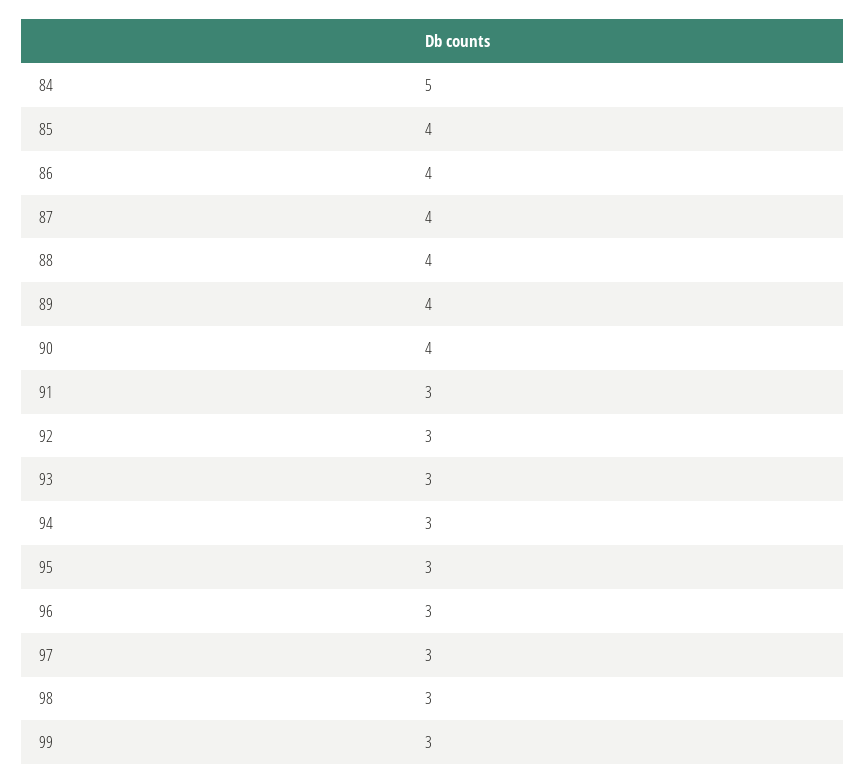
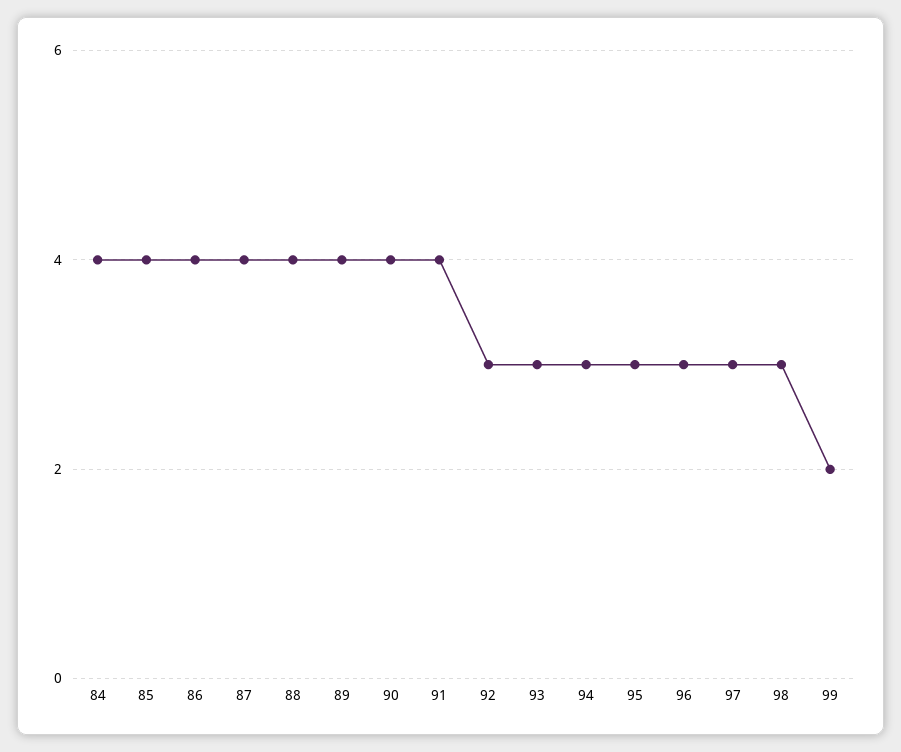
  {
-   "84": 5,
+   "84": 4,
    "85": 4,
    "86": 4,
    "87": 4,
    "88": 4,
    "89": 4,
    "90": 4,
-   "91": 3,
+   "91": 4,
    "92": 3,
    "93": 3,
    "94": 3,
    "95": 3,
    "96": 3,
    "97": 3,
    "98": 3,
-   "99": 3
+   "99": 2
  }

